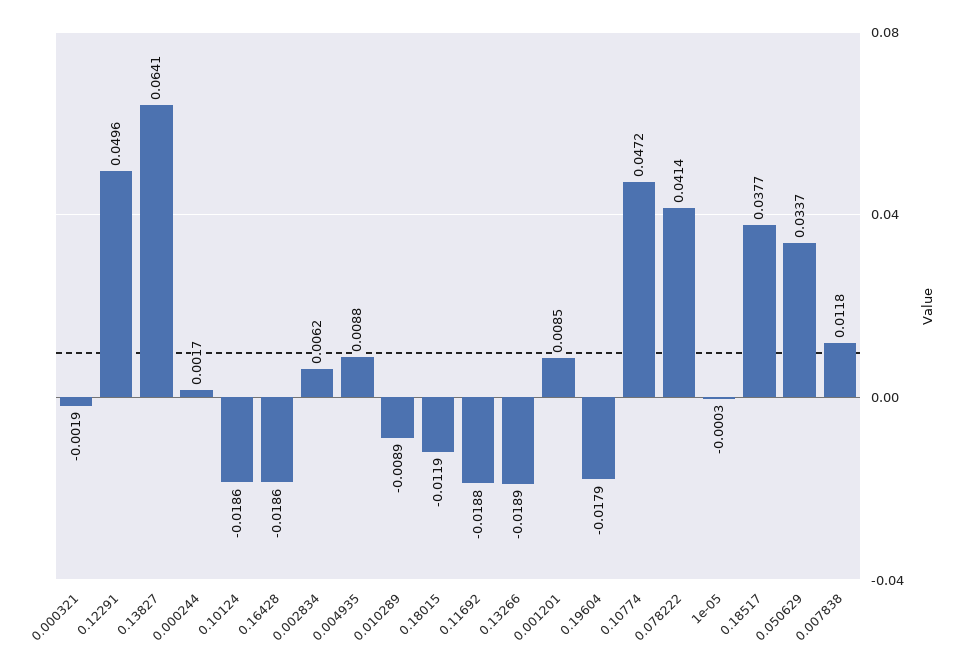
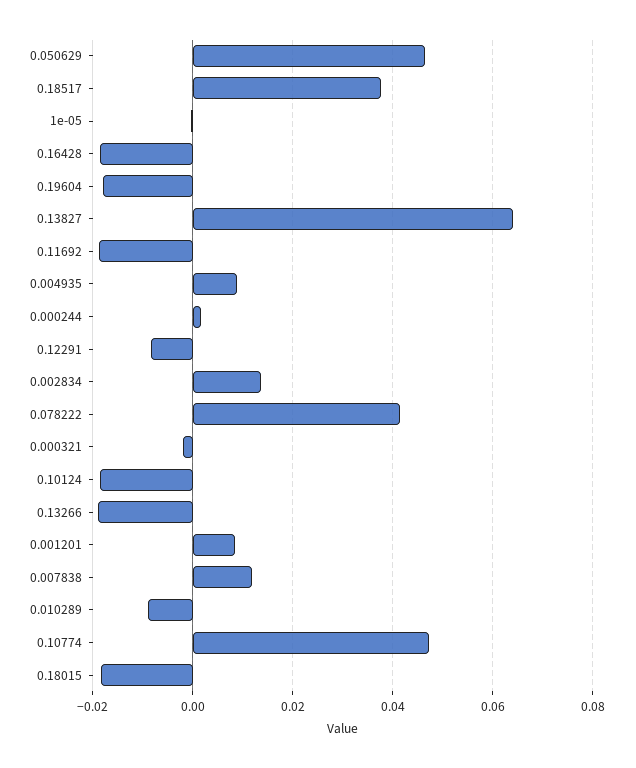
  {
    "0.000321": -0.0019,
-   "0.12291": 0.0496,
+   "0.12291": -0.008,
    "0.13827": 0.0641,
    "0.000244": 0.0017,
    "0.10124": -0.0186,
    "0.16428": -0.0186,
-   "0.002834": 0.0062,
+   "0.002834": 0.014,
    "0.004935": 0.0088,
    "0.010289": -0.0089,
-   "0.18015": -0.0119,
+   "0.18015": -0.018,
    "0.11692": -0.0188,
    "0.13266": -0.0189,
    "0.001201": 0.0085,
    "0.19604": -0.0179,
    "0.10774": 0.0472,
    "0.078222": 0.0414,
    "1e-05": -0.0003,
    "0.18517": 0.0377,
-   "0.050629": 0.0337,
+   "0.050629": 0.046,
    "0.007838": 0.0118
  }

